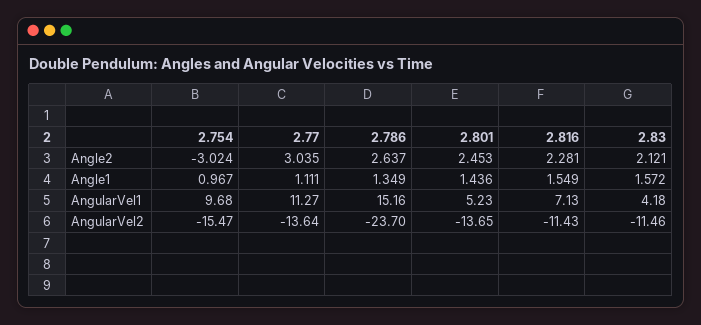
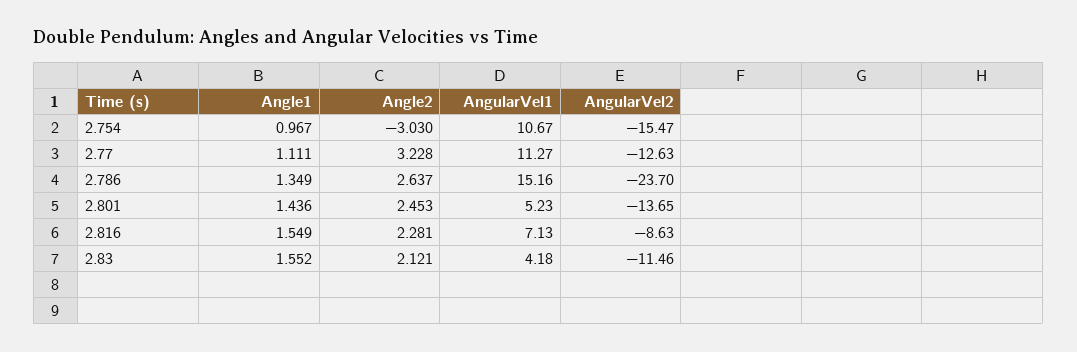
  {
    "2.754": {
-     "Angle2": -3.024,
+     "Angle2": -3.03,
      "Angle1": 0.967,
-     "AngularVel1": 9.68,
+     "AngularVel1": 10.67,
      "AngularVel2": -15.47
    },
    "2.77": {
-     "Angle2": 3.035,
+     "Angle2": 3.228,
      "Angle1": 1.111,
      "AngularVel1": 11.27,
-     "AngularVel2": -13.64
+     "AngularVel2": -12.63
    },
    "2.786": {
      "Angle2": 2.637,
      "Angle1": 1.349,
      "AngularVel1": 15.16,
      "AngularVel2": -23.7
    },
    "2.801": {
      "Angle2": 2.453,
      "Angle1": 1.436,
      "AngularVel1": 5.23,
      "AngularVel2": -13.65
    },
    "2.816": {
      "Angle2": 2.281,
      "Angle1": 1.549,
      "AngularVel1": 7.13,
-     "AngularVel2": -11.43
+     "AngularVel2": -8.63
    },
    "2.83": {
      "Angle2": 2.121,
-     "Angle1": 1.572,
+     "Angle1": 1.552,
      "AngularVel1": 4.18,
      "AngularVel2": -11.46
    }
  }

